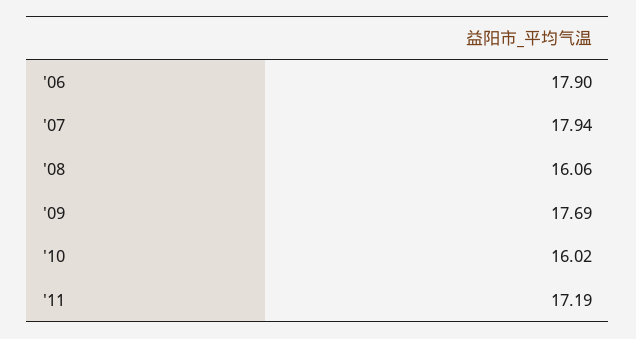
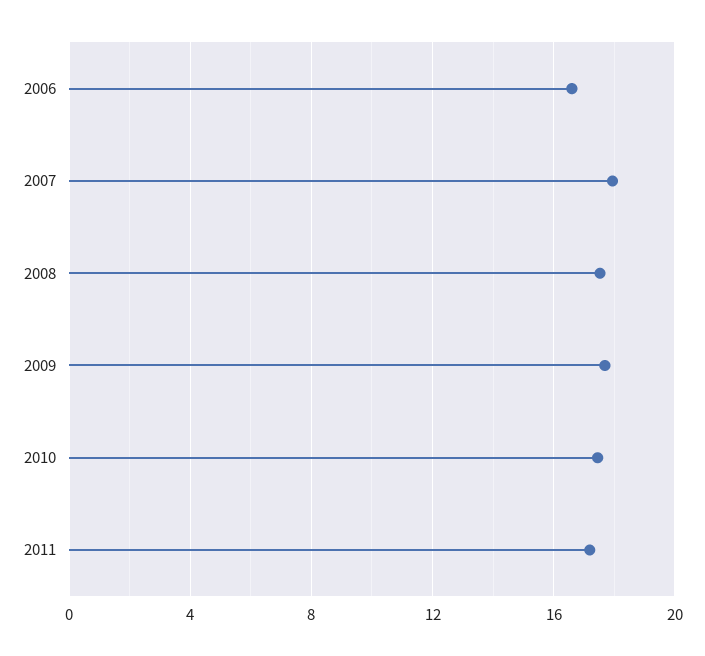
  {
-   "'06": 17.9,
+   "'06": 16.5,
    "'07": 17.94,
-   "'08": 16.06,
+   "'08": 17.5,
    "'09": 17.69,
-   "'10": 16.02,
+   "'10": 17.5,
    "'11": 17.19
  }

